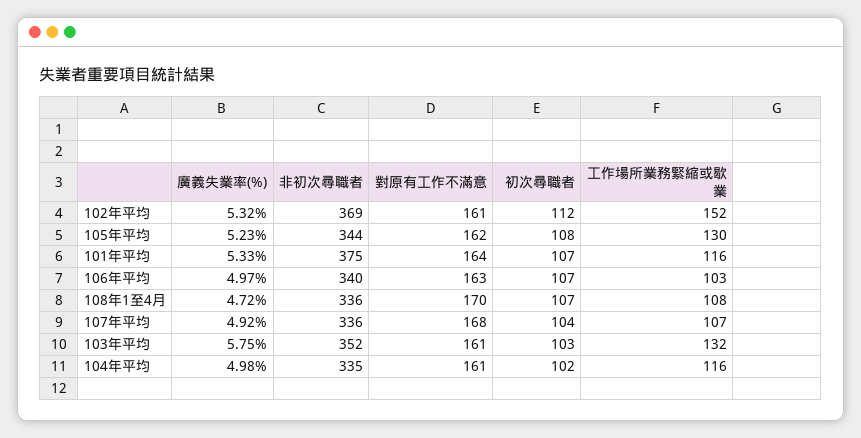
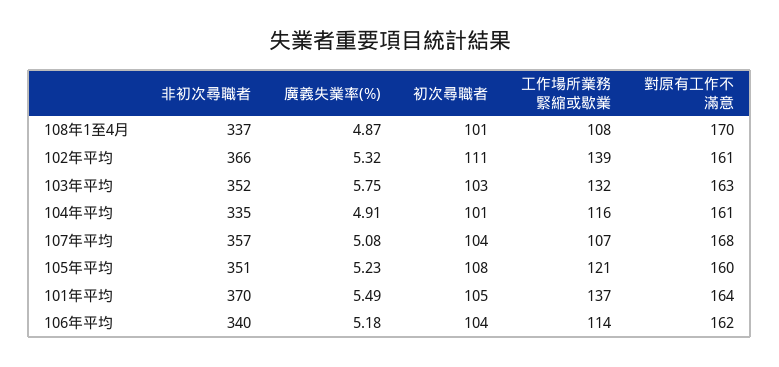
  {
    "廣義失業率(%)": {
      "102年平均": 5.32,
      "105年平均": 5.23,
-     "101年平均": 5.33,
+     "101年平均": 5.49,
-     "106年平均": 4.97,
+     "106年平均": 5.18,
-     "108年1至4月": 4.72,
+     "108年1至4月": 4.87,
-     "107年平均": 4.92,
+     "107年平均": 5.08,
      "103年平均": 5.75,
-     "104年平均": 4.98
+     "104年平均": 4.91
    },
    "非初次尋職者": {
-     "102年平均": 369,
+     "102年平均": 366,
-     "105年平均": 344,
+     "105年平均": 351,
-     "101年平均": 375,
+     "101年平均": 370,
      "106年平均": 340,
-     "108年1至4月": 336,
+     "108年1至4月": 337,
-     "107年平均": 336,
+     "107年平均": 357,
      "103年平均": 352,
      "104年平均": 335
    },
    "對原有工作不滿意": {
      "102年平均": 161,
-     "105年平均": 162,
+     "105年平均": 160,
      "101年平均": 164,
-     "106年平均": 163,
+     "106年平均": 162,
      "108年1至4月": 170,
      "107年平均": 168,
-     "103年平均": 161,
+     "103年平均": 163,
      "104年平均": 161
    },
    "初次尋職者": {
-     "102年平均": 112,
+     "102年平均": 111,
      "105年平均": 108,
-     "101年平均": 107,
+     "101年平均": 105,
-     "106年平均": 107,
+     "106年平均": 104,
-     "108年1至4月": 107,
+     "108年1至4月": 101,
      "107年平均": 104,
      "103年平均": 103,
-     "104年平均": 102
+     "104年平均": 101
    },
    "工作場所業務緊縮或歇業": {
-     "102年平均": 152,
+     "102年平均": 139,
-     "105年平均": 130,
+     "105年平均": 121,
-     "101年平均": 116,
+     "101年平均": 137,
-     "106年平均": 103,
+     "106年平均": 114,
      "108年1至4月": 108,
      "107年平均": 107,
      "103年平均": 132,
      "104年平均": 116
    }
  }

